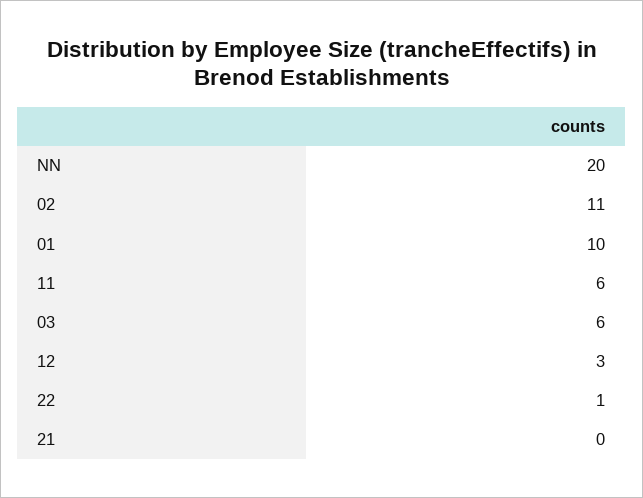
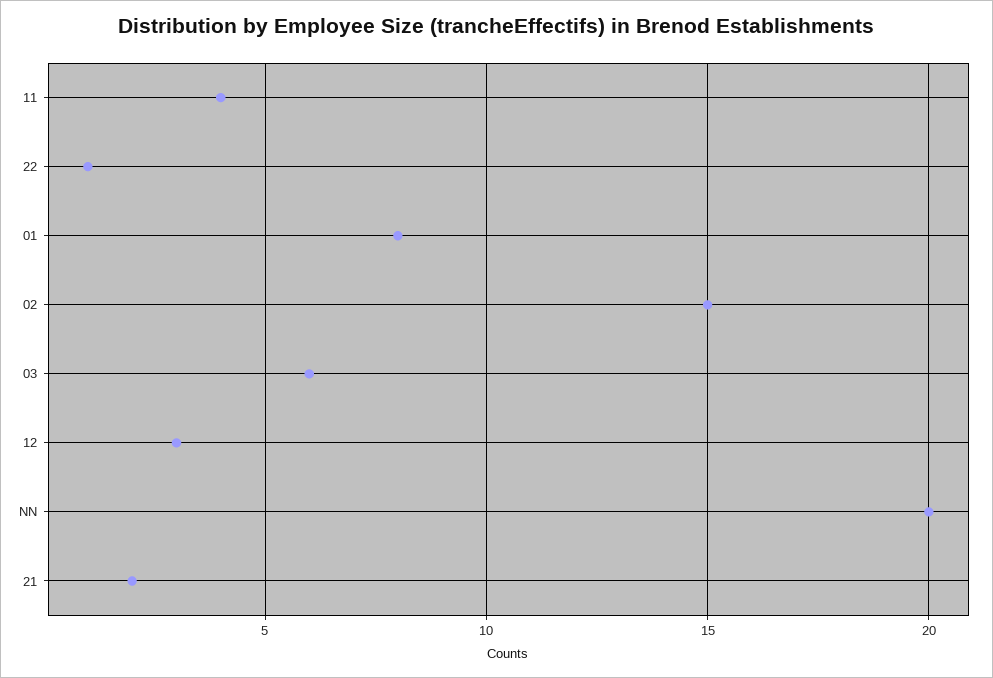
  {
    "NN": 20,
-   "02": 11,
+   "02": 15,
-   "01": 10,
+   "01": 8,
-   "11": 6,
+   "11": 4,
    "03": 6,
    "12": 3,
    "22": 1,
-   "21": 0
+   "21": 2
  }

